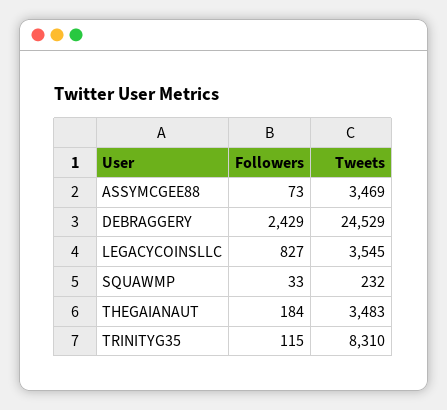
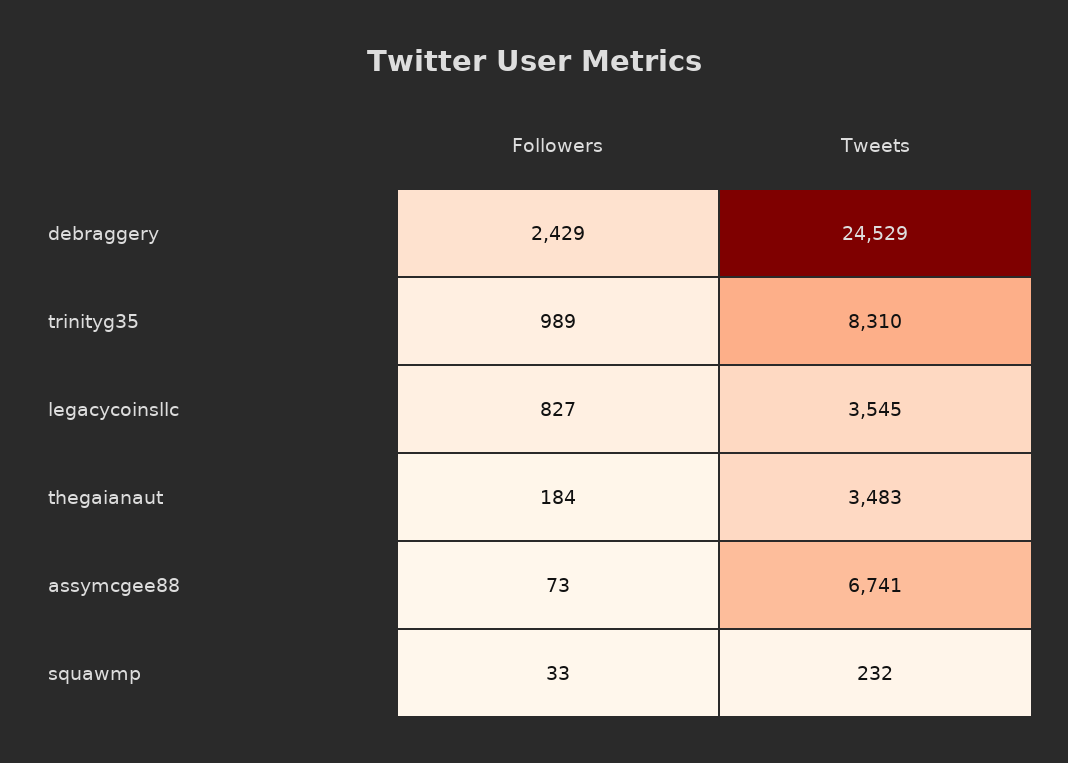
  {
    "Followers": {
      "ASSYMCGEE88": 73,
      "DEBRAGGERY": 2429,
      "LEGACYCOINSLLC": 827,
      "SQUAWMP": 33,
      "THEGAIANAUT": 184,
-     "TRINITYG35": 115
+     "TRINITYG35": 989
    },
    "Tweets": {
-     "ASSYMCGEE88": 3469,
+     "ASSYMCGEE88": 6741,
      "DEBRAGGERY": 24529,
      "LEGACYCOINSLLC": 3545,
      "SQUAWMP": 232,
      "THEGAIANAUT": 3483,
      "TRINITYG35": 8310
    }
  }

